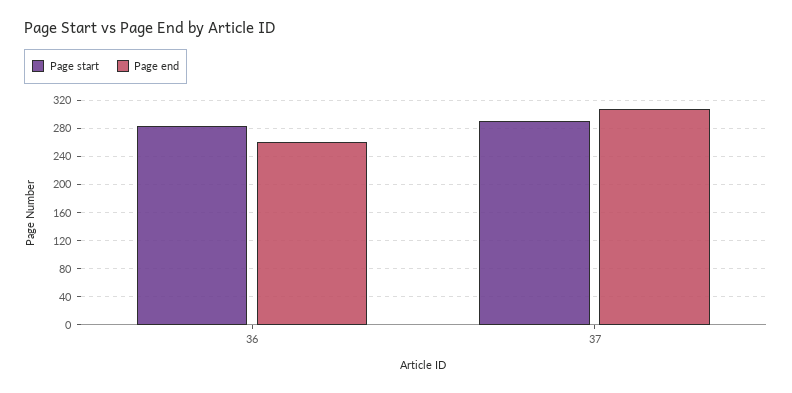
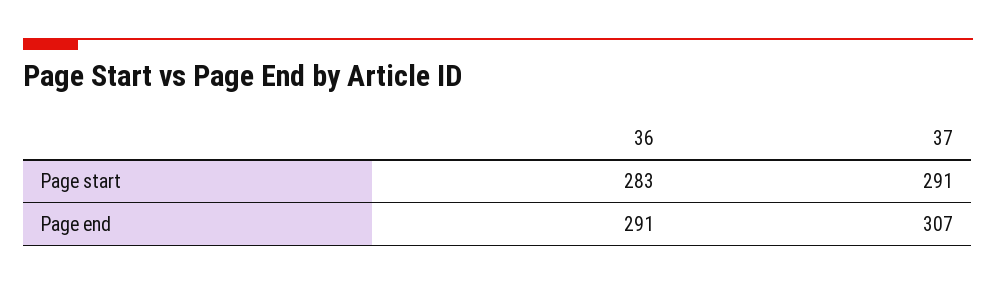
  {
    "Page start": {
      "36": 283,
      "37": 291
    },
    "Page end": {
-     "36": 260,
+     "36": 291,
      "37": 307
    }
  }

